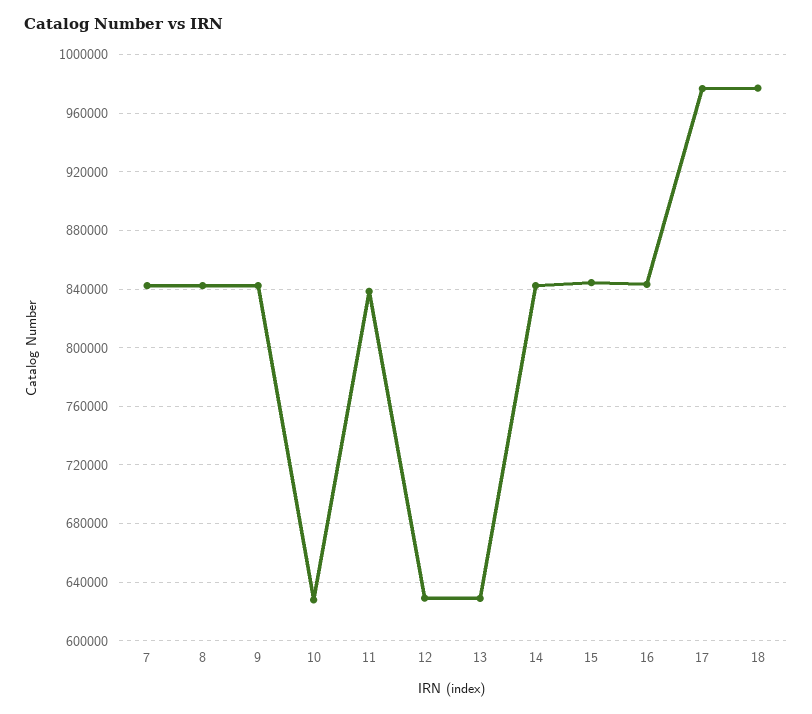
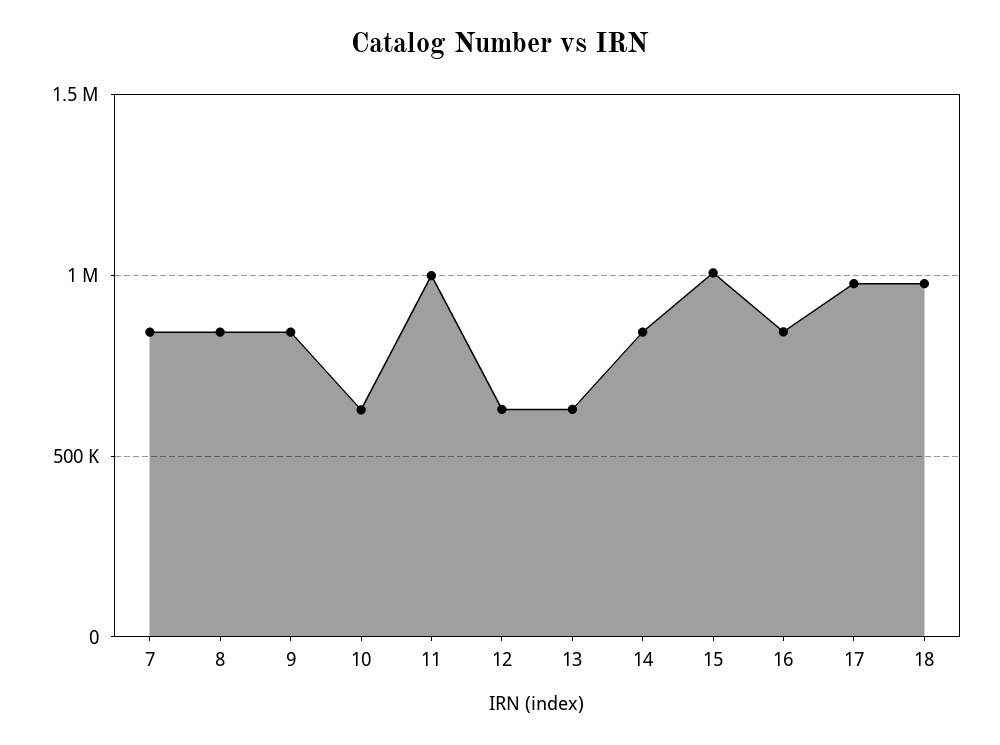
  {
    "7": 840000,
    "8": 840000,
    "9": 840000,
    "10": 630000,
-   "11": 840000,
+   "11": 1000000,
    "12": 630000,
    "13": 630000,
    "14": 840000,
-   "15": 845000,
+   "15": 1000000,
    "16": 845000,
    "17": 975000,
    "18": 975000
  }

